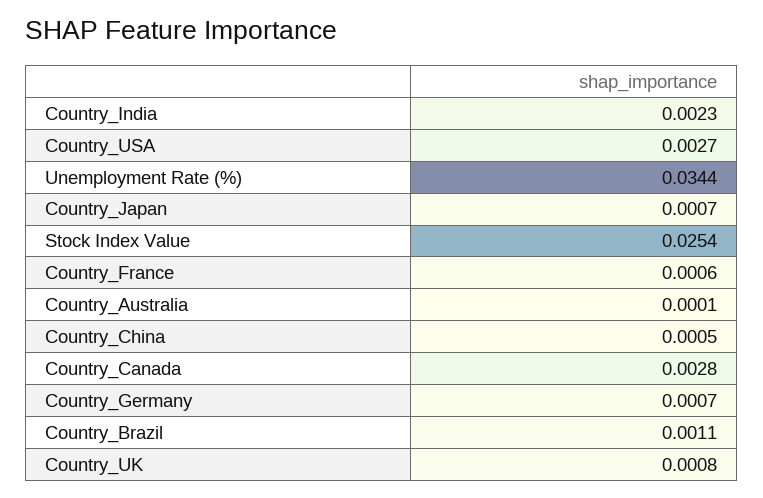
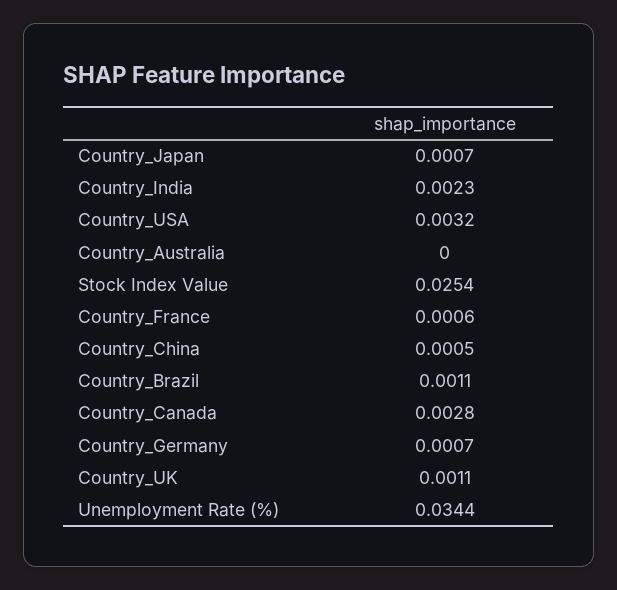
  {
    "Country_India": 0.0023,
-   "Country_USA": 0.0027,
+   "Country_USA": 0.0032,
    "Unemployment Rate (%)": 0.0344,
    "Country_Japan": 0.0007,
    "Stock Index Value": 0.0254,
    "Country_France": 0.0006,
-   "Country_Australia": 0.0001,
+   "Country_Australia": 0,
    "Country_China": 0.0005,
    "Country_Canada": 0.0028,
    "Country_Germany": 0.0007,
    "Country_Brazil": 0.0011,
-   "Country_UK": 0.0008
+   "Country_UK": 0.0011
  }

